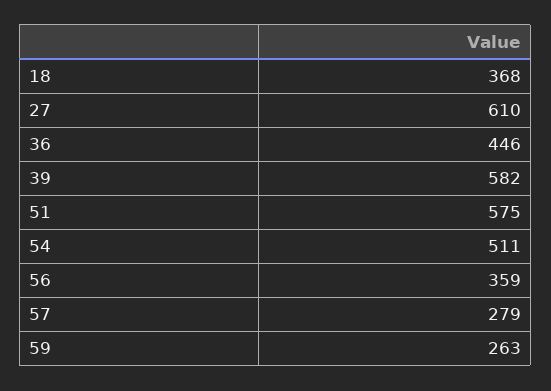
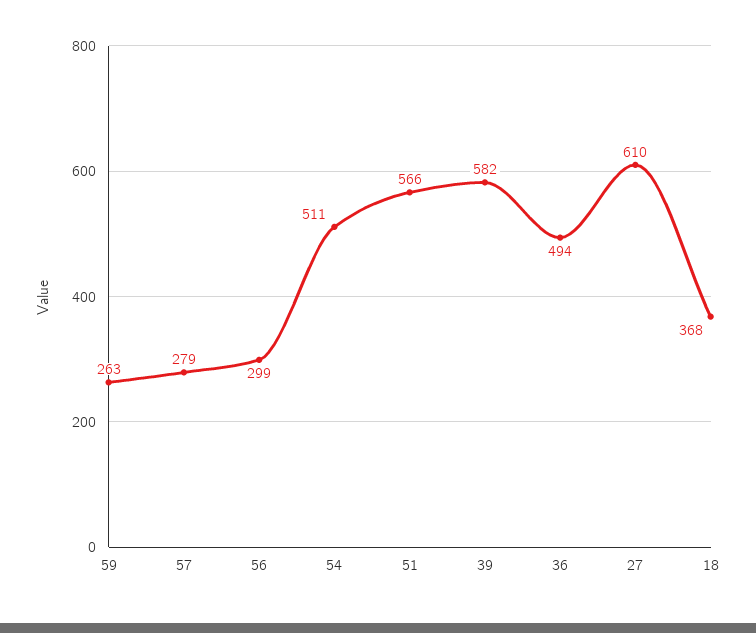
  {
    "18": 368,
    "27": 610,
-   "36": 446,
+   "36": 494,
    "39": 582,
-   "51": 575,
+   "51": 566,
    "54": 511,
-   "56": 359,
+   "56": 299,
    "57": 279,
    "59": 263
  }

